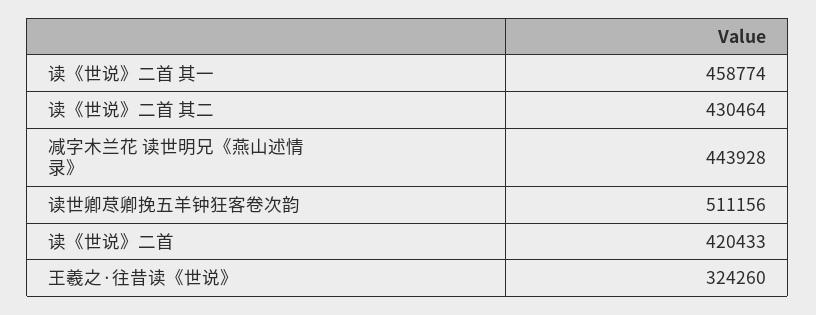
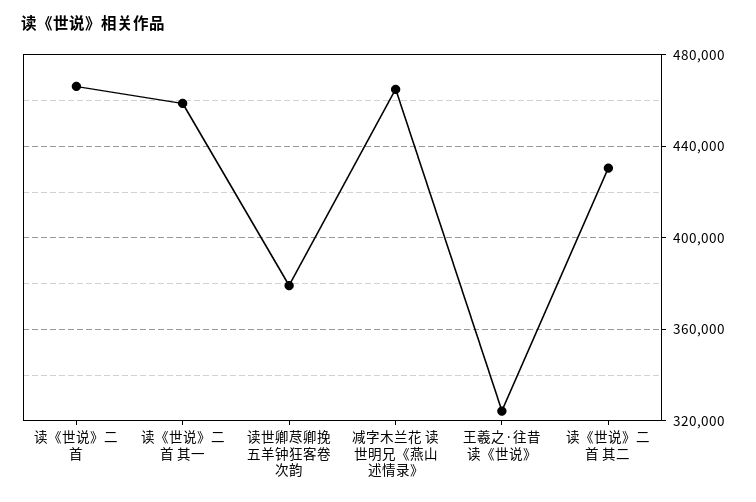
  {
    "读《世说》二首 其一": 458774,
    "读《世说》二首 其二": 430464,
-   "减字木兰花 读世明兄《燕山述情录》": 443928,
+   "减字木兰花 读世明兄《燕山述情录》": 465000,
-   "读世卿荩卿挽五羊钟狂客卷次韵": 511156,
+   "读世卿荩卿挽五羊钟狂客卷次韵": 380000,
-   "读《世说》二首": 420433,
+   "读《世说》二首": 465000,
    "王羲之·往昔读《世说》": 324260
  }

